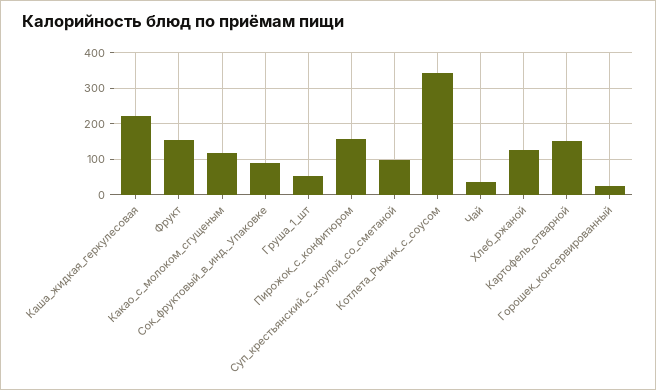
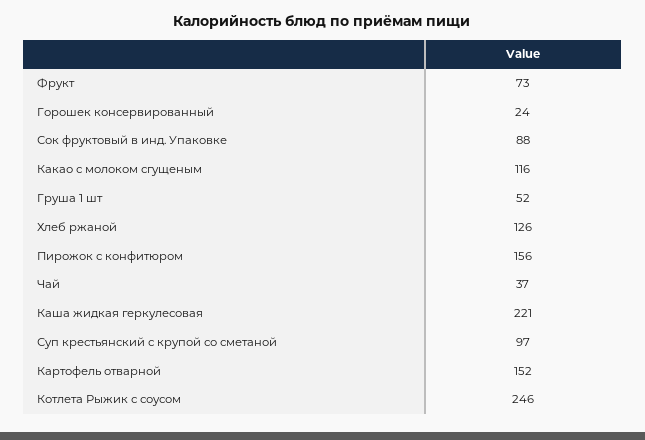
  {
    "Каша_жидкая_геркулесовая": 221,
-   "Фрукт": 160,
+   "Фрукт": 73,
    "Какао_с_молоком_сгущеным": 116,
    "Сок_фруктовый_в_инд._Упаковке": 88,
    "Груша_1_шт": 52,
    "Пирожок_с_конфитюром": 156,
    "Суп_крестьянский_с_крупой_со_сметаной": 97,
-   "Котлета_Рыжик_с_соусом": 340,
+   "Котлета_Рыжик_с_соусом": 246,
    "Чай": 37,
    "Хлеб_ржаной": 126,
    "Картофель_отварной": 152,
    "Горошек_консервированный": 24
  }

